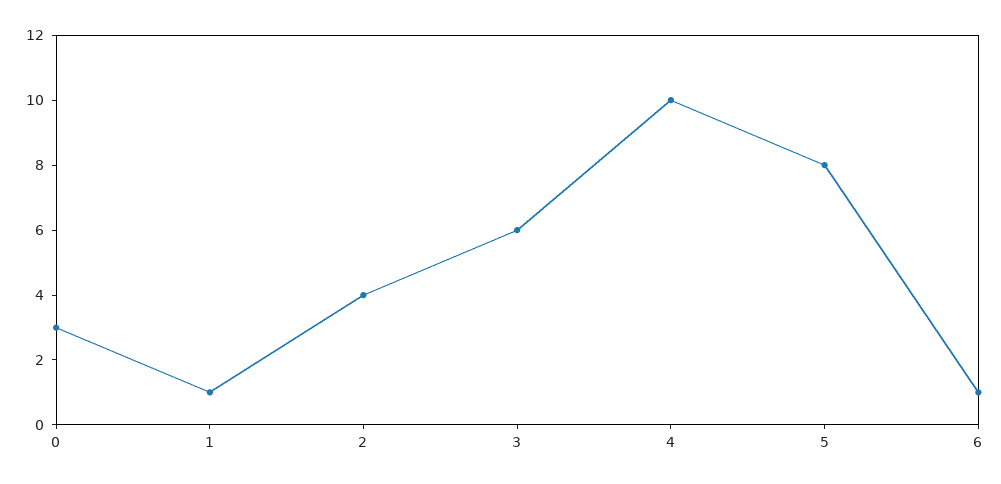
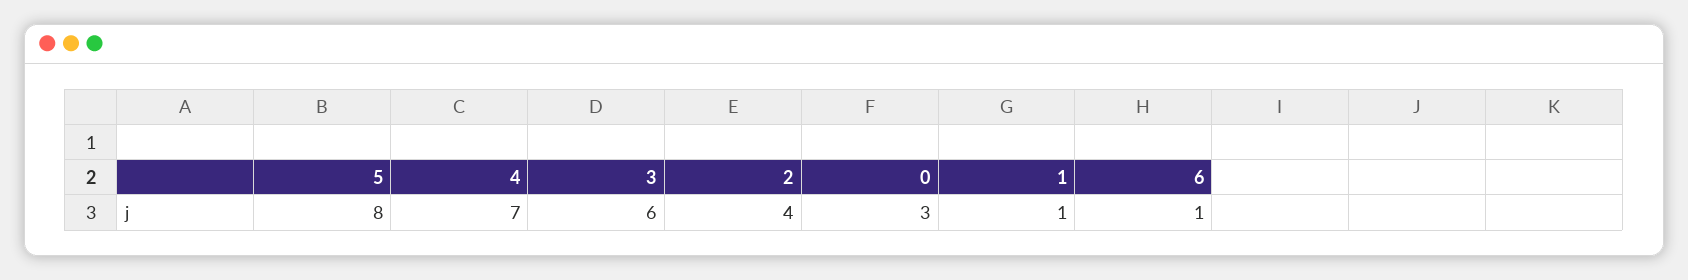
  {
    "0": 3,
    "1": 1,
    "2": 4,
    "3": 6,
-   "4": 10,
+   "4": 7,
    "5": 8,
    "6": 1
  }

